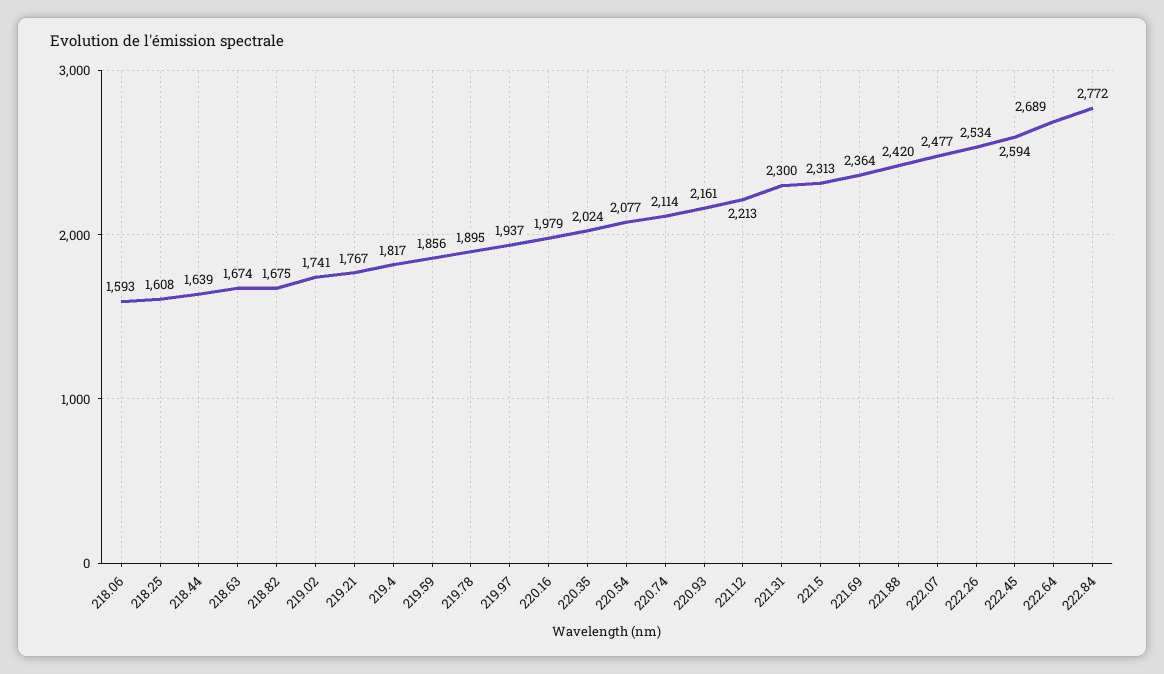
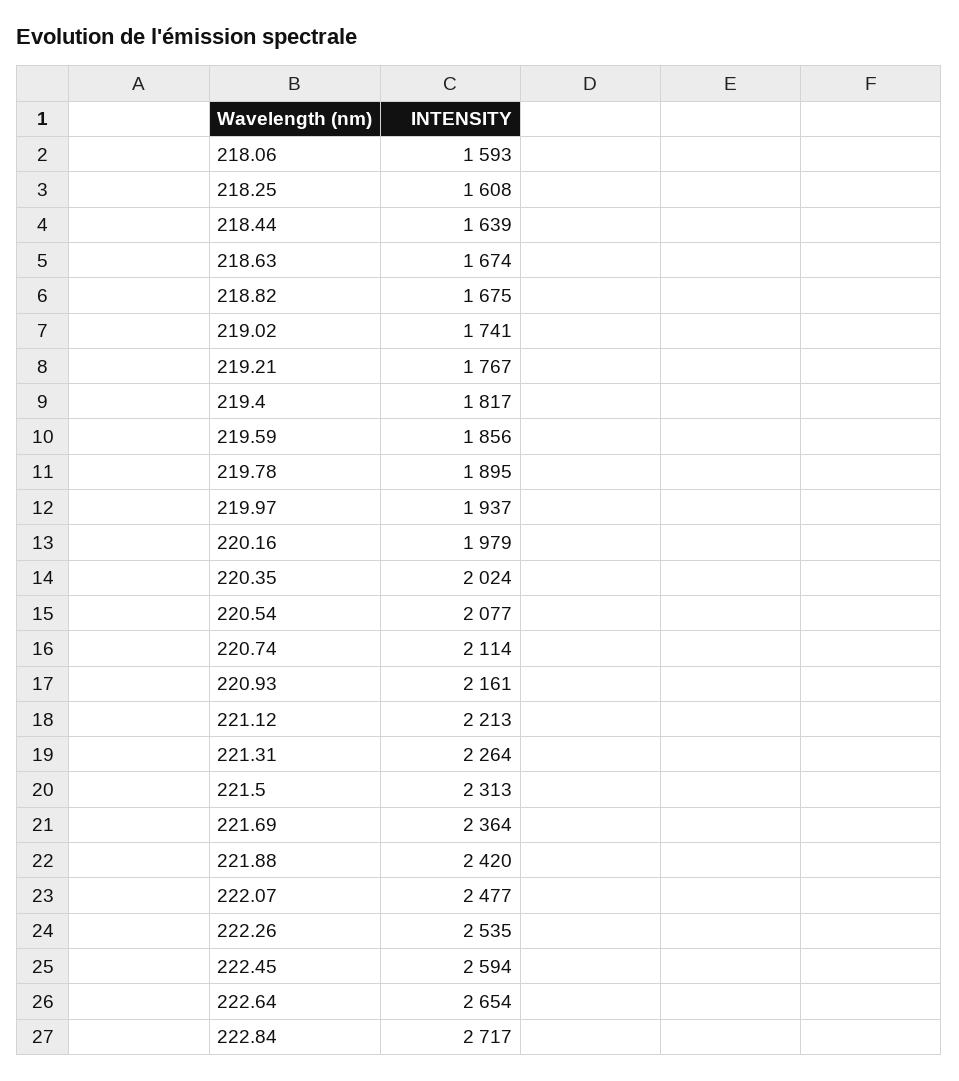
  {
    "218.06": 1593,
    "218.25": 1608,
    "218.44": 1639,
    "218.63": 1674,
    "218.82": 1675,
    "219.02": 1741,
    "219.21": 1767,
    "219.4": 1817,
    "219.59": 1856,
    "219.78": 1895,
    "219.97": 1937,
    "220.16": 1979,
    "220.35": 2024,
    "220.54": 2077,
    "220.74": 2114,
    "220.93": 2161,
    "221.12": 2213,
-   "221.31": 2300,
+   "221.31": 2264,
    "221.5": 2313,
    "221.69": 2364,
    "221.88": 2420,
    "222.07": 2477,
-   "222.26": 2534,
+   "222.26": 2535,
    "222.45": 2594,
-   "222.64": 2689,
+   "222.64": 2654,
-   "222.84": 2772
+   "222.84": 2717
  }

